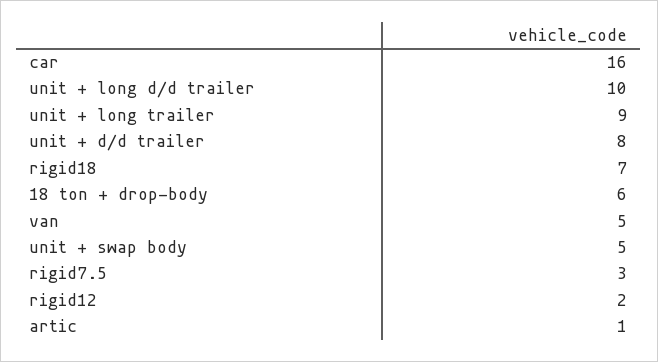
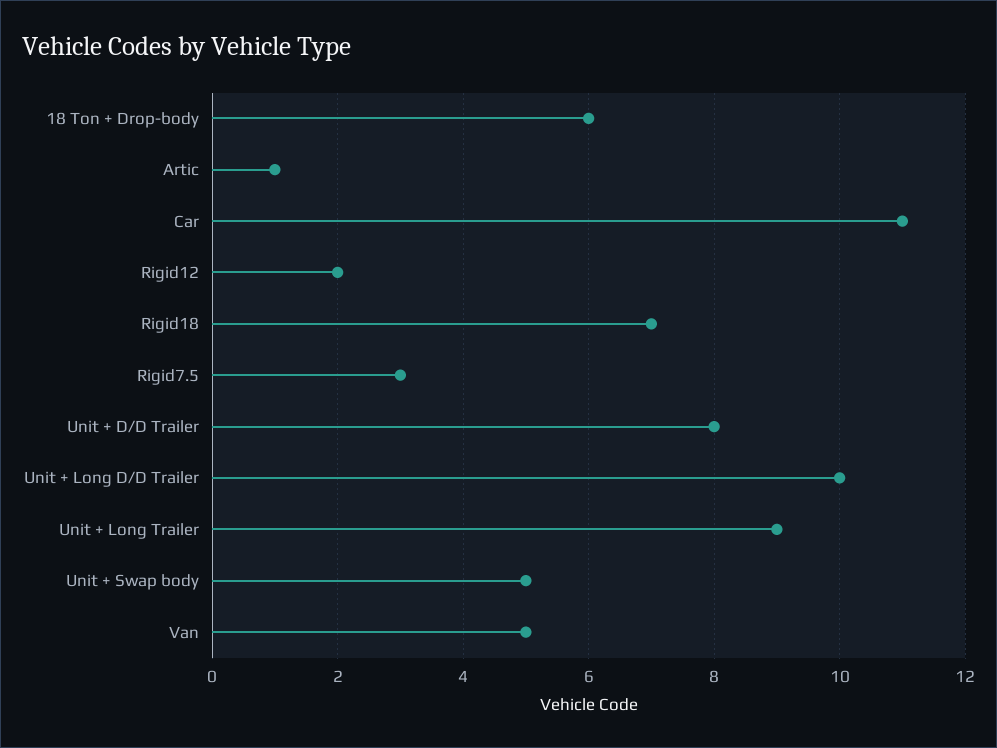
  {
-   "car": 16,
+   "car": 11,
    "unit + long d/d trailer": 10,
    "unit + long trailer": 9,
    "unit + d/d trailer": 8,
    "rigid18": 7,
    "18 ton + drop-body": 6,
    "van": 5,
    "unit + swap body": 5,
    "rigid7.5": 3,
    "rigid12": 2,
    "artic": 1
  }

